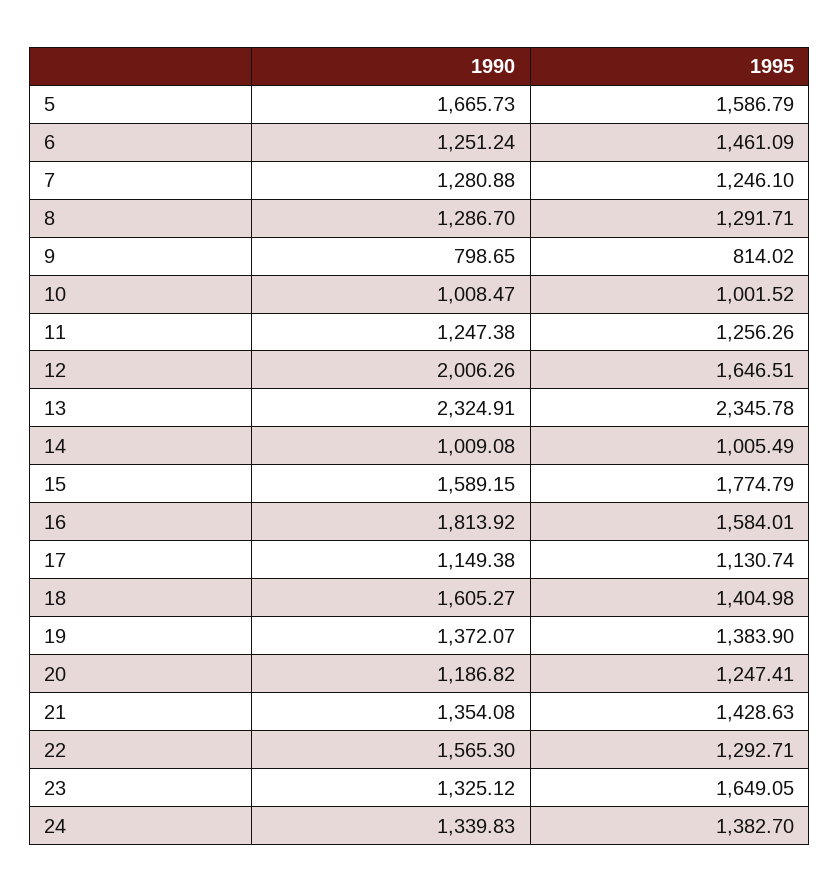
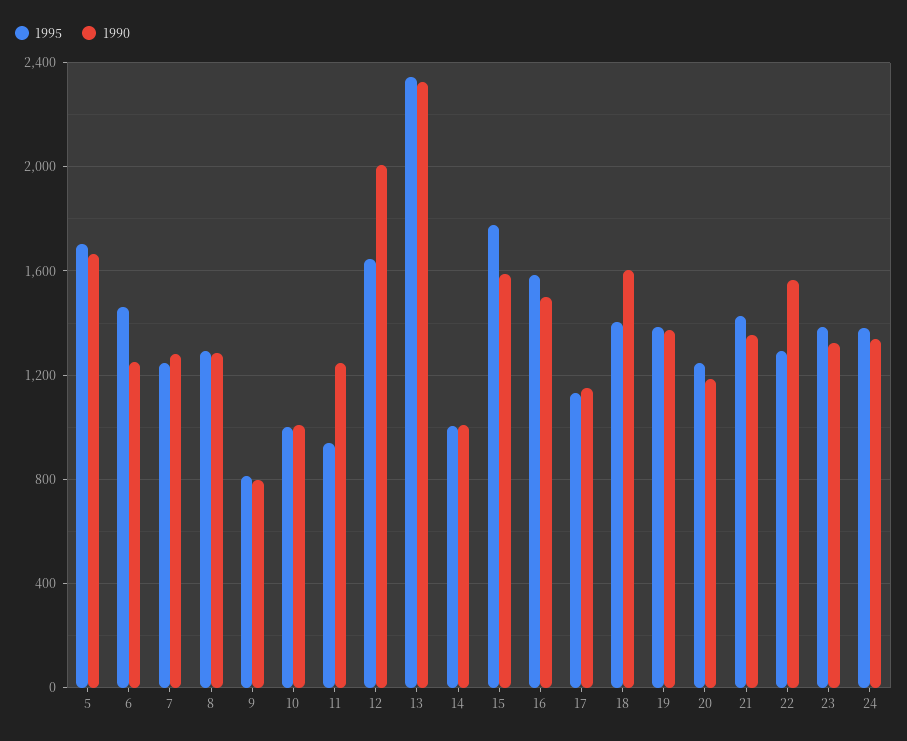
  {
    "1990": {
      "5": 1665.73,
      "6": 1251.24,
      "7": 1280.88,
      "8": 1286.7,
      "9": 798.65,
      "10": 1008.47,
      "11": 1247.38,
      "12": 2006.26,
      "13": 2324.91,
      "14": 1009.08,
      "15": 1589.15,
-     "16": 1813.92,
+     "16": 1500,
      "17": 1149.38,
      "18": 1605.27,
      "19": 1372.07,
      "20": 1186.82,
      "21": 1354.08,
      "22": 1565.3,
      "23": 1325.12,
      "24": 1339.83
    },
    "1995": {
-     "5": 1586.79,
+     "5": 1700,
      "6": 1461.09,
      "7": 1246.1,
      "8": 1291.71,
      "9": 814.02,
      "10": 1001.52,
-     "11": 1256.26,
+     "11": 950,
      "12": 1646.51,
      "13": 2345.78,
      "14": 1005.49,
      "15": 1774.79,
      "16": 1584.01,
      "17": 1130.74,
      "18": 1404.98,
      "19": 1383.9,
      "20": 1247.41,
      "21": 1428.63,
      "22": 1292.71,
-     "23": 1649.05,
+     "23": 1400,
      "24": 1382.7
    }
  }

